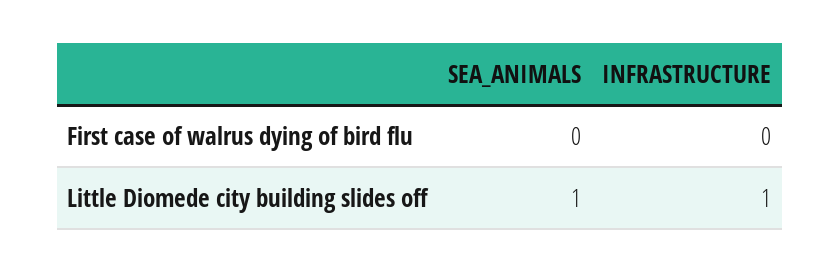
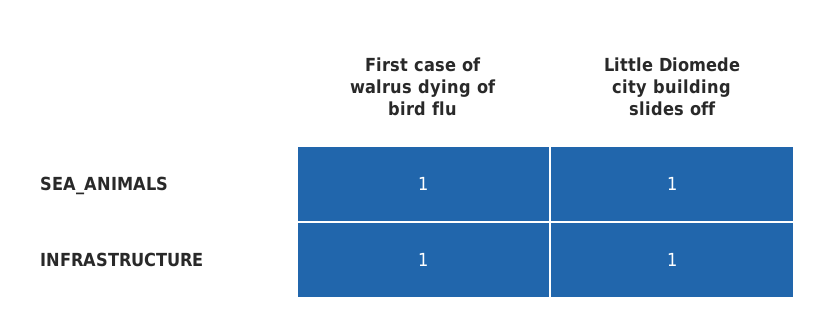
  {
    "SEA_ANIMALS": {
-     "First case of walrus dying of bird flu": 0,
+     "First case of walrus dying of bird flu": 1,
      "Little Diomede city building slides off": 1
    },
    "INFRASTRUCTURE": {
-     "First case of walrus dying of bird flu": 0,
+     "First case of walrus dying of bird flu": 1,
      "Little Diomede city building slides off": 1
    }
  }

